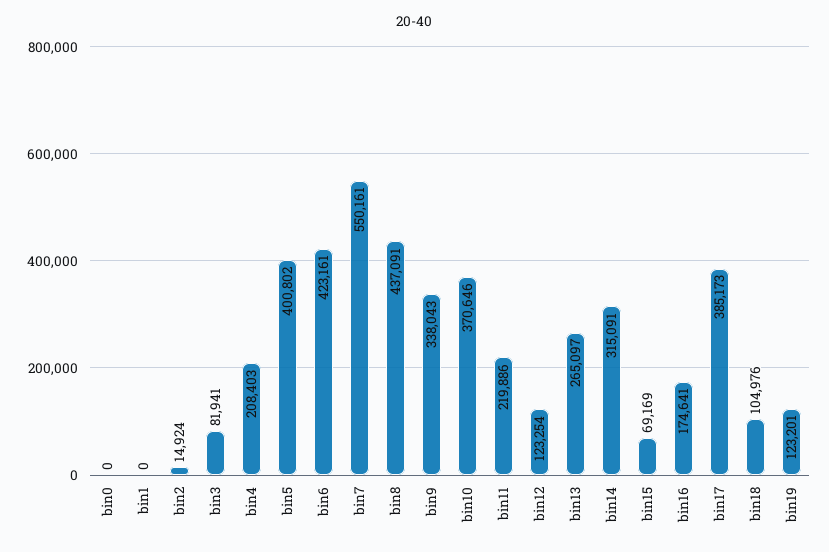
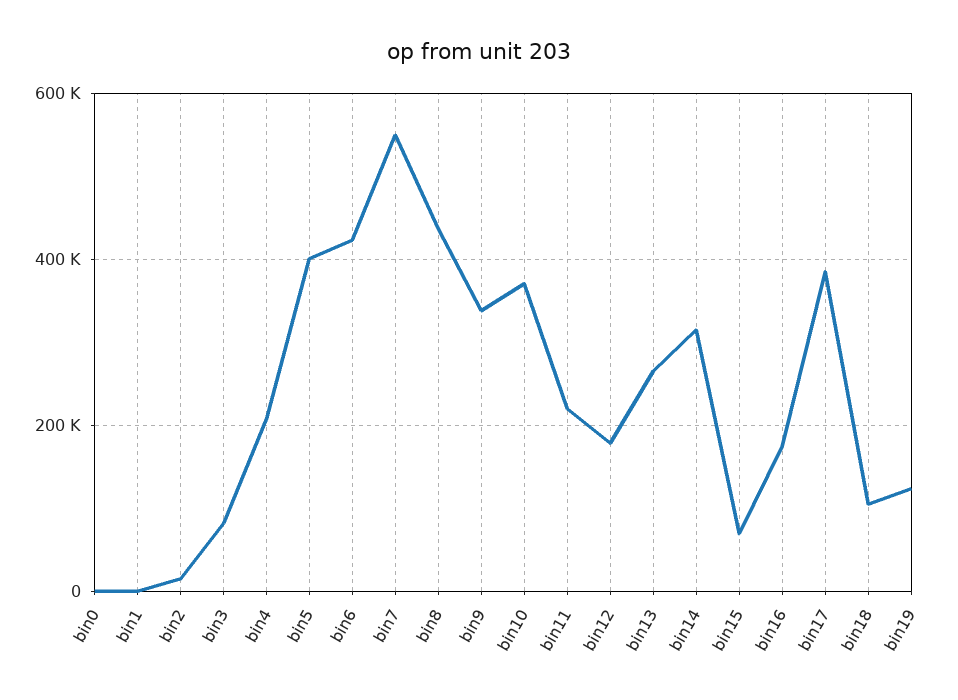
  {
    "bin0": 0,
    "bin1": 0,
    "bin2": 14924,
    "bin3": 81941,
    "bin4": 208403,
    "bin5": 400802,
    "bin6": 423161,
    "bin7": 550161,
    "bin8": 437091,
    "bin9": 338043,
    "bin10": 370646,
    "bin11": 219886,
-   "bin12": 123254,
+   "bin12": 180000,
    "bin13": 265097,
    "bin14": 315091,
    "bin15": 69169,
    "bin16": 174641,
    "bin17": 385173,
    "bin18": 104976,
    "bin19": 123201
  }

